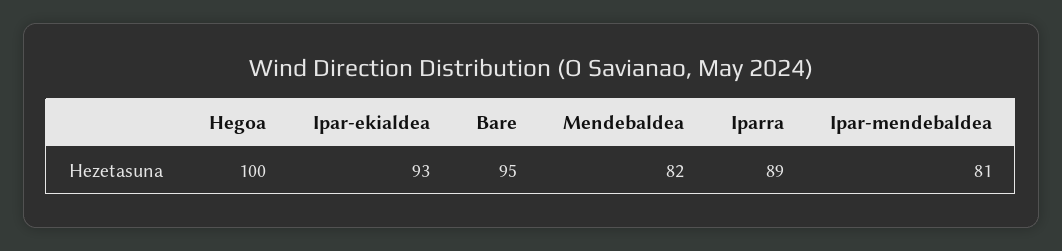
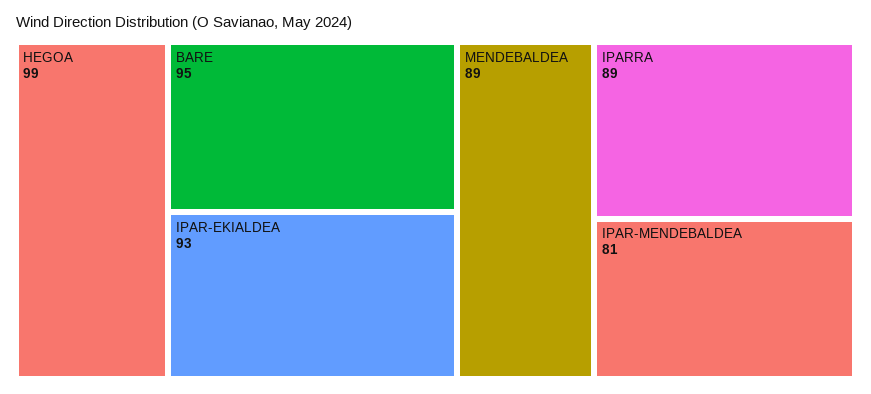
  {
-   "Hegoa": 100,
+   "Hegoa": 99,
    "Ipar-ekialdea": 93,
    "Bare": 95,
-   "Mendebaldea": 82,
+   "Mendebaldea": 89,
    "Iparra": 89,
    "Ipar-mendebaldea": 81
  }

